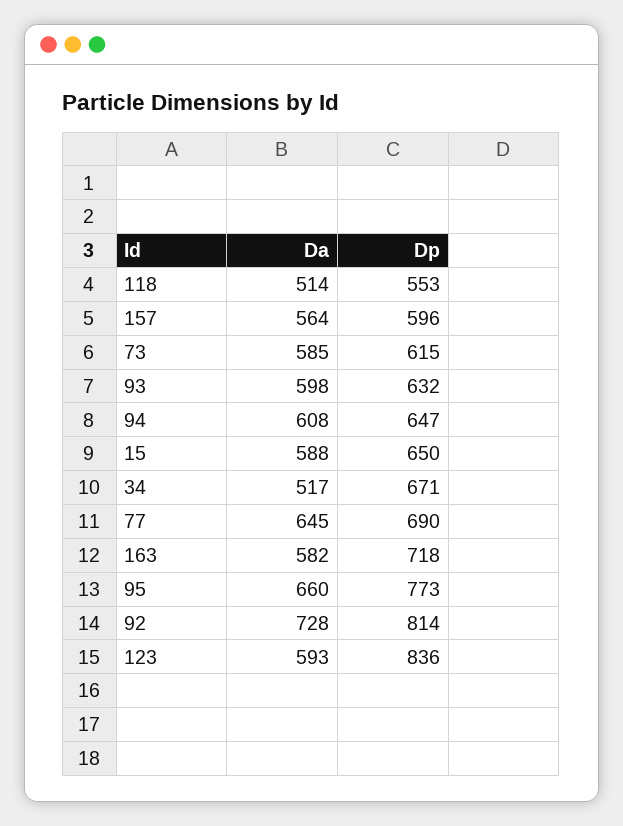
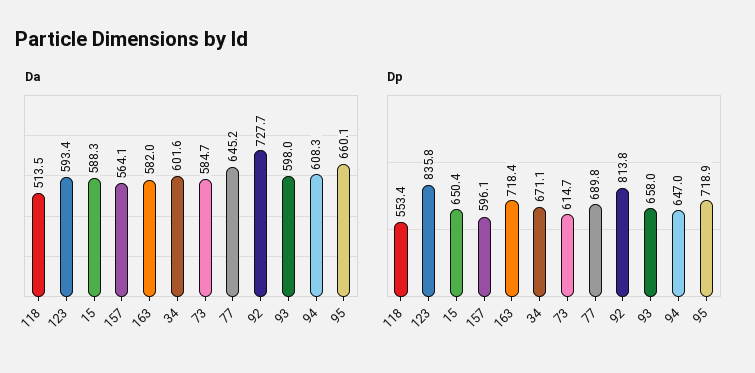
  {
    "Da": {
      "118": 513.5,
      "157": 564.1,
      "73": 584.7,
      "93": 598,
      "94": 608.3,
      "15": 588.3,
-     "34": 517,
+     "34": 601.6,
      "77": 645.2,
      "163": 582,
      "95": 660.1,
      "92": 727.7,
      "123": 593.4
    },
    "Dp": {
      "118": 553.4,
      "157": 596.1,
      "73": 614.7,
-     "93": 632,
+     "93": 658,
      "94": 647,
      "15": 650.4,
      "34": 671.1,
      "77": 689.8,
      "163": 718.4,
-     "95": 773,
+     "95": 718.9,
      "92": 813.8,
      "123": 835.8
    }
  }

